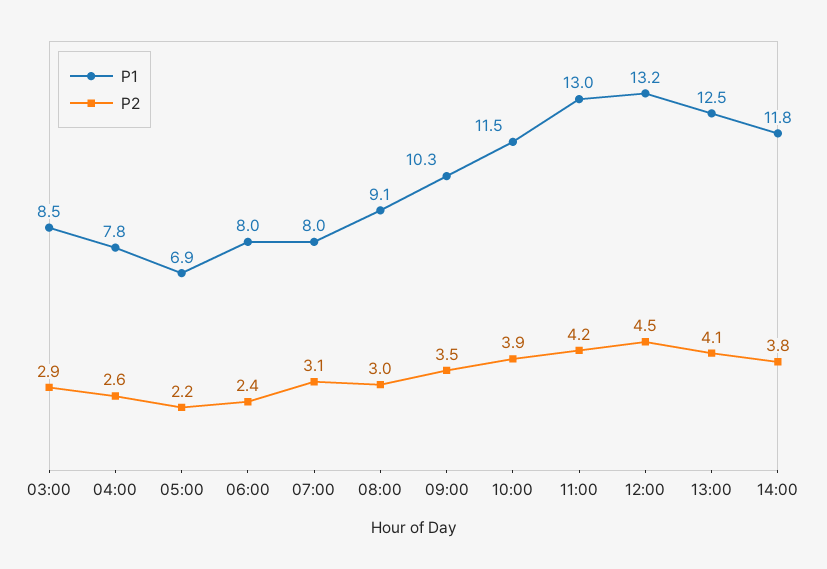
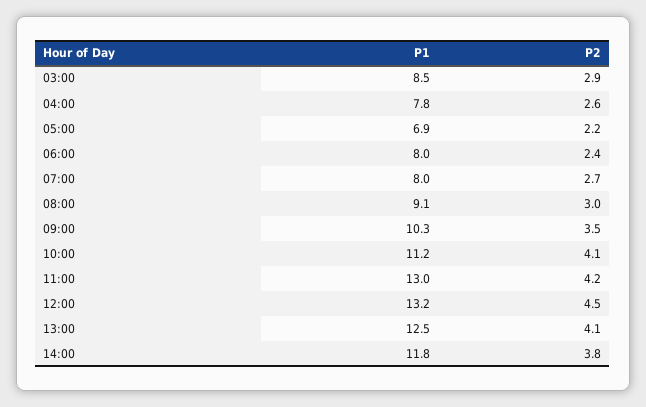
  {
    "P1": {
      "03:00": 8.5,
      "04:00": 7.8,
      "05:00": 6.9,
      "06:00": 8,
      "07:00": 8,
      "08:00": 9.1,
      "09:00": 10.3,
-     "10:00": 11.5,
+     "10:00": 11.2,
      "11:00": 13,
      "12:00": 13.2,
      "13:00": 12.5,
      "14:00": 11.8
    },
    "P2": {
      "03:00": 2.9,
      "04:00": 2.6,
      "05:00": 2.2,
      "06:00": 2.4,
-     "07:00": 3.1,
+     "07:00": 2.7,
      "08:00": 3,
      "09:00": 3.5,
-     "10:00": 3.9,
+     "10:00": 4.1,
      "11:00": 4.2,
      "12:00": 4.5,
      "13:00": 4.1,
      "14:00": 3.8
    }
  }

